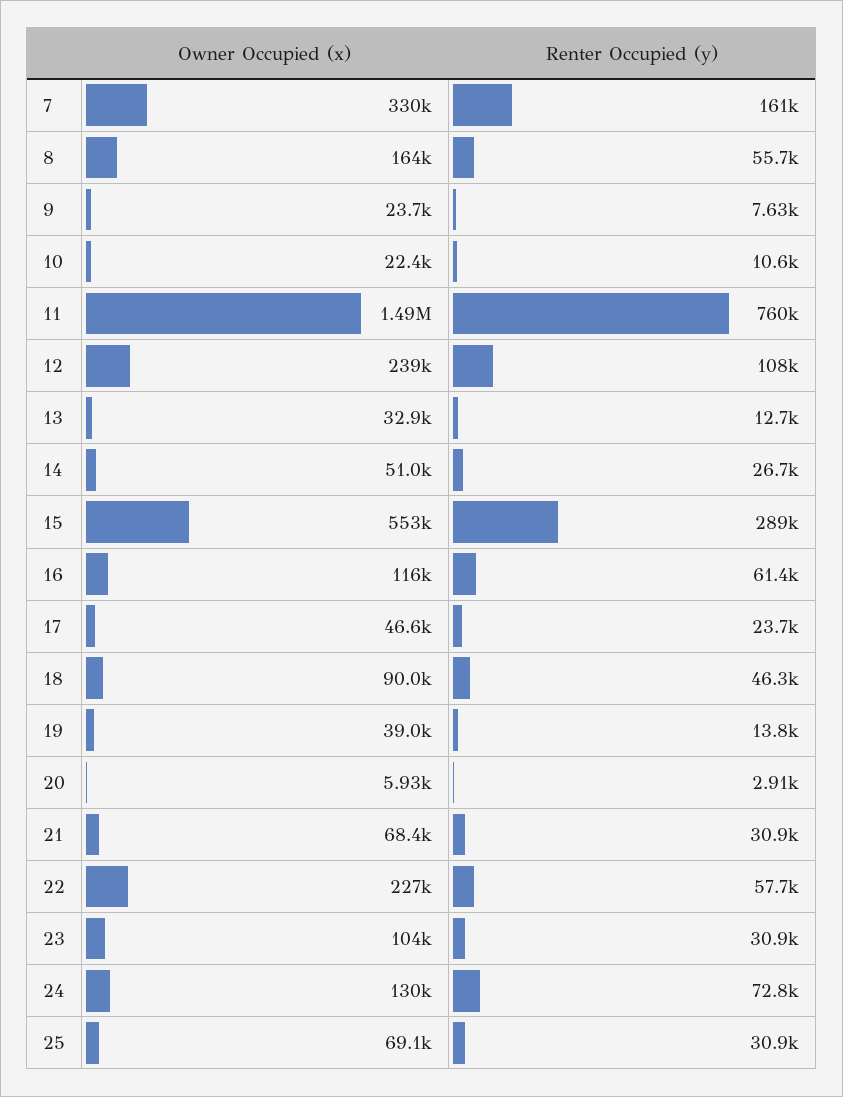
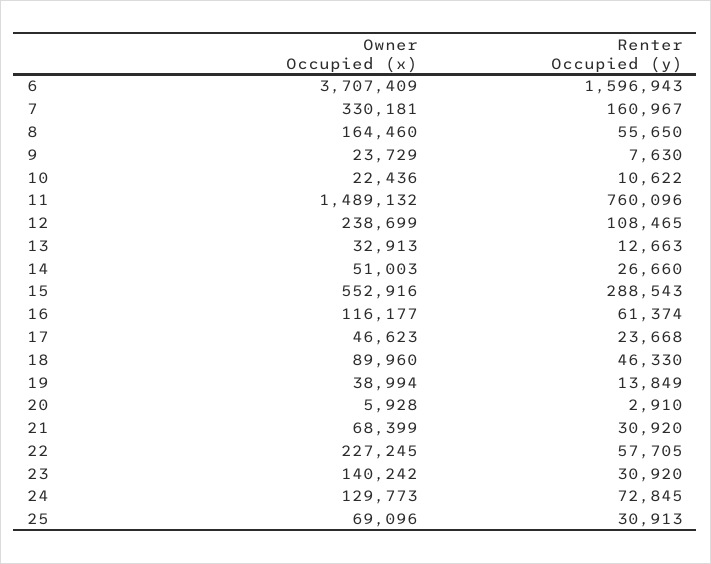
  {
    "Owner Occupied (x)": {
      "7": 330181,
      "8": 164460,
      "9": 23729,
      "10": 22436,
      "11": 1489132,
      "12": 238699,
      "13": 32913,
      "14": 51003,
      "15": 552916,
      "16": 116177,
      "17": 46623,
      "18": 89960,
      "19": 38994,
      "20": 5928,
      "21": 68399,
      "22": 227245,
-     "23": 104000,
+     "23": 140242,
      "24": 129773,
-     "25": 69096
+     "25": 69096,
+     "6": 3707409
    },
    "Renter Occupied (y)": {
      "7": 160967,
      "8": 55650,
      "9": 7630,
      "10": 10622,
      "11": 760096,
      "12": 108465,
      "13": 12663,
      "14": 26660,
      "15": 288543,
      "16": 61374,
      "17": 23668,
      "18": 46330,
      "19": 13849,
      "20": 2910,
      "21": 30920,
      "22": 57705,
      "23": 30920,
      "24": 72845,
-     "25": 30913
+     "25": 30913,
+     "6": 1596943
    }
  }

